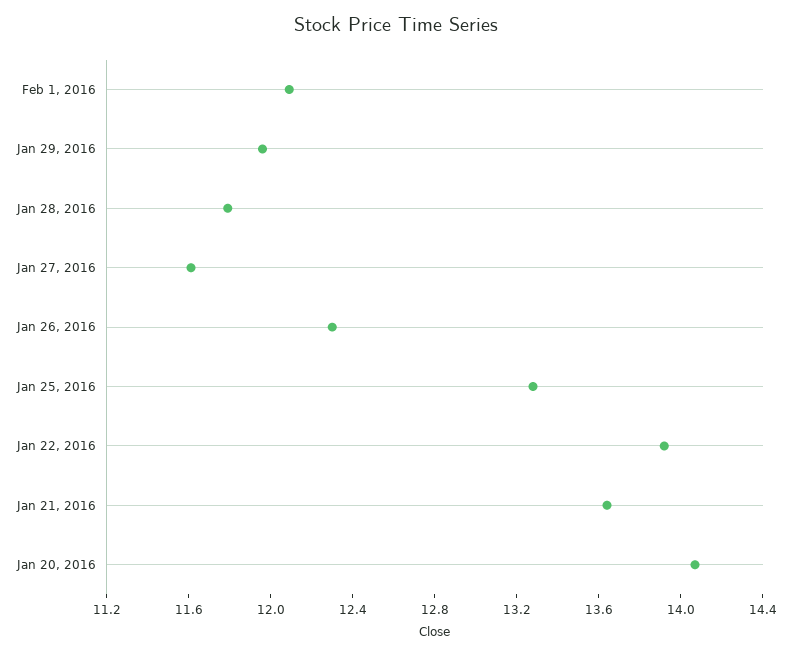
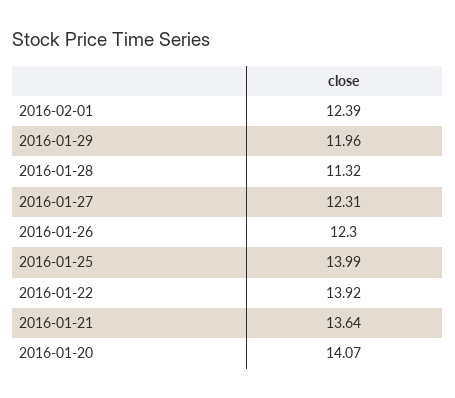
  {
-   "Feb 1, 2016": 12.1,
+   "Feb 1, 2016": 12.39,
    "Jan 29, 2016": 11.96,
-   "Jan 28, 2016": 11.8,
+   "Jan 28, 2016": 11.32,
-   "Jan 27, 2016": 11.6,
+   "Jan 27, 2016": 12.31,
    "Jan 26, 2016": 12.3,
-   "Jan 25, 2016": 13.3,
+   "Jan 25, 2016": 13.99,
    "Jan 22, 2016": 13.92,
    "Jan 21, 2016": 13.64,
    "Jan 20, 2016": 14.07
  }

